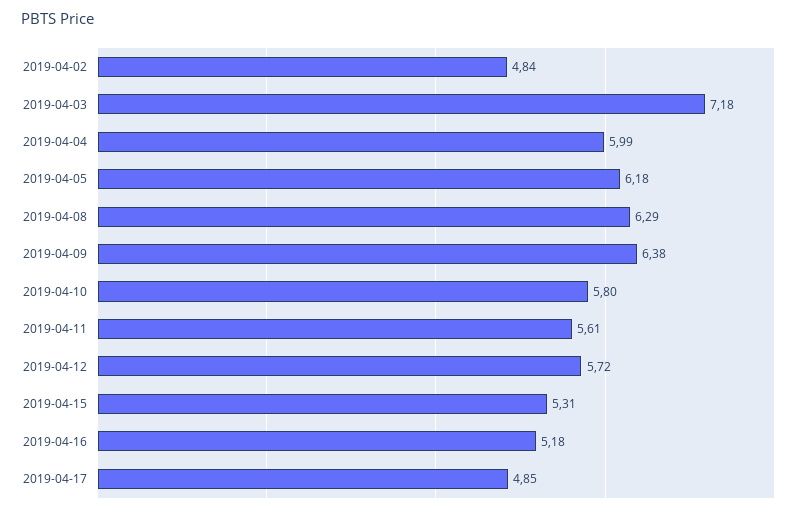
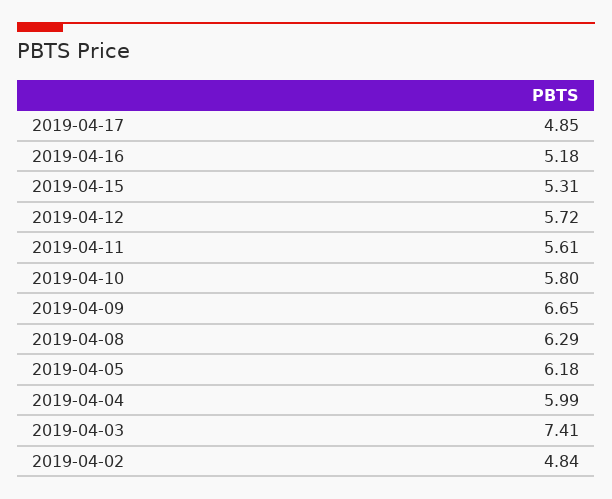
  {
    "2019-04-02": 4.84,
-   "2019-04-03": 7.18,
+   "2019-04-03": 7.41,
    "2019-04-04": 5.99,
    "2019-04-05": 6.18,
    "2019-04-08": 6.29,
-   "2019-04-09": 6.38,
+   "2019-04-09": 6.65,
    "2019-04-10": 5.8,
    "2019-04-11": 5.61,
    "2019-04-12": 5.72,
    "2019-04-15": 5.31,
    "2019-04-16": 5.18,
    "2019-04-17": 4.85
  }

